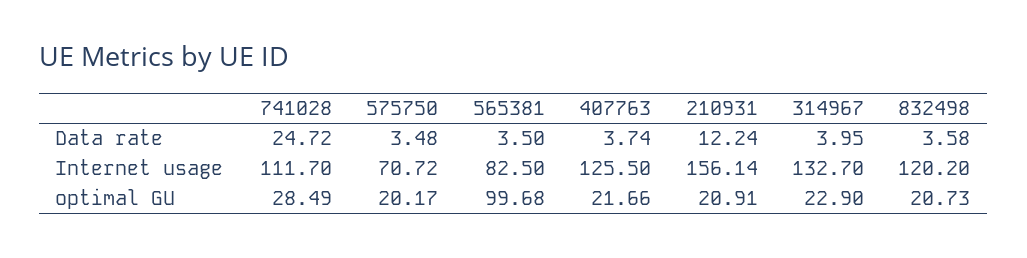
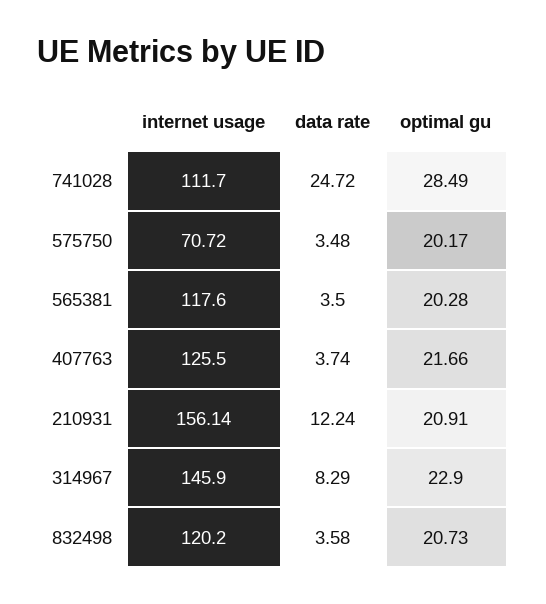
  {
    "741028": {
      "Data rate": 24.72,
      "Internet usage": 111.7,
      "optimal GU": 28.49
    },
    "575750": {
      "Data rate": 3.48,
      "Internet usage": 70.72,
      "optimal GU": 20.17
    },
    "565381": {
      "Data rate": 3.5,
-     "Internet usage": 82.5,
+     "Internet usage": 117.6,
-     "optimal GU": 99.68
+     "optimal GU": 20.28
    },
    "407763": {
      "Data rate": 3.74,
      "Internet usage": 125.5,
      "optimal GU": 21.66
    },
    "210931": {
      "Data rate": 12.24,
      "Internet usage": 156.14,
      "optimal GU": 20.91
    },
    "314967": {
-     "Data rate": 3.95,
+     "Data rate": 8.29,
-     "Internet usage": 132.7,
+     "Internet usage": 145.9,
      "optimal GU": 22.9
    },
    "832498": {
      "Data rate": 3.58,
      "Internet usage": 120.2,
      "optimal GU": 20.73
    }
  }

